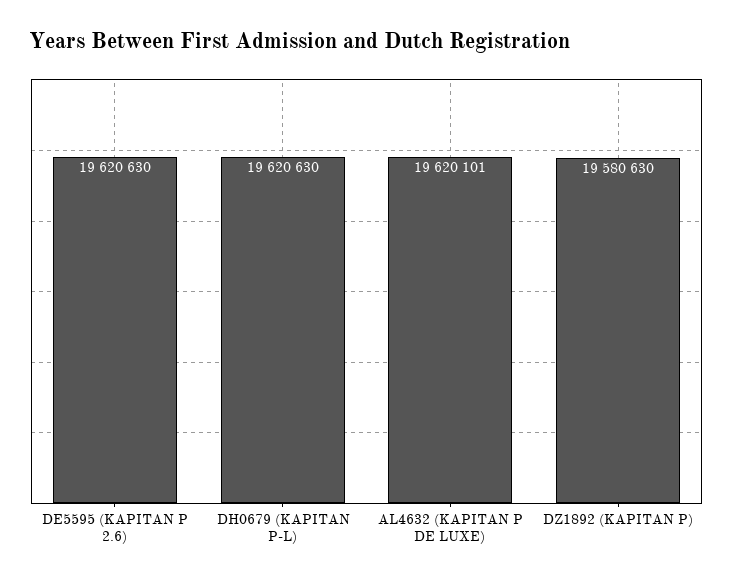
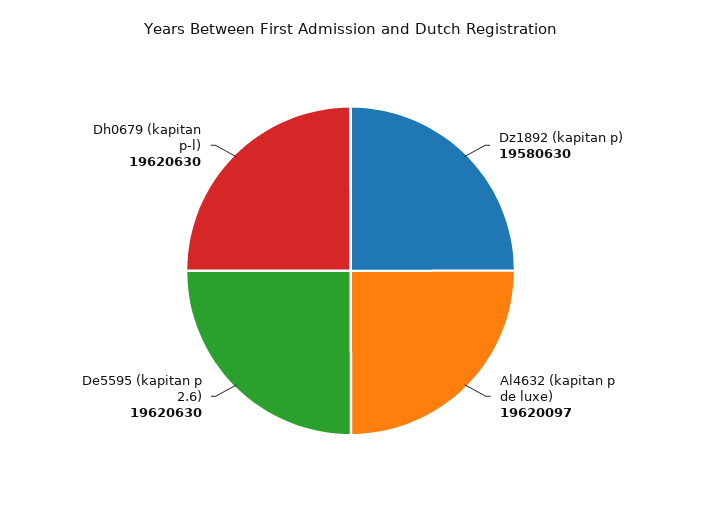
  {
    "DE5595 (KAPITAN P 2.6)": 19620630,
    "DH0679 (KAPITAN P-L)": 19620630,
-   "AL4632 (KAPITAN P DE LUXE)": 19620101,
+   "AL4632 (KAPITAN P DE LUXE)": 19620097,
    "DZ1892 (KAPITAN P)": 19580630
  }

